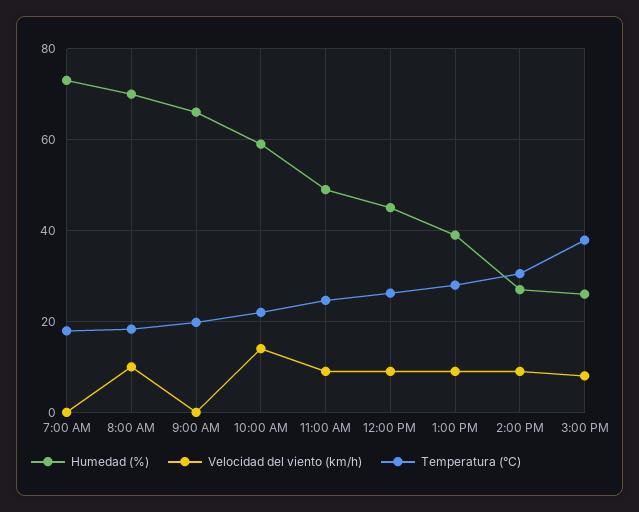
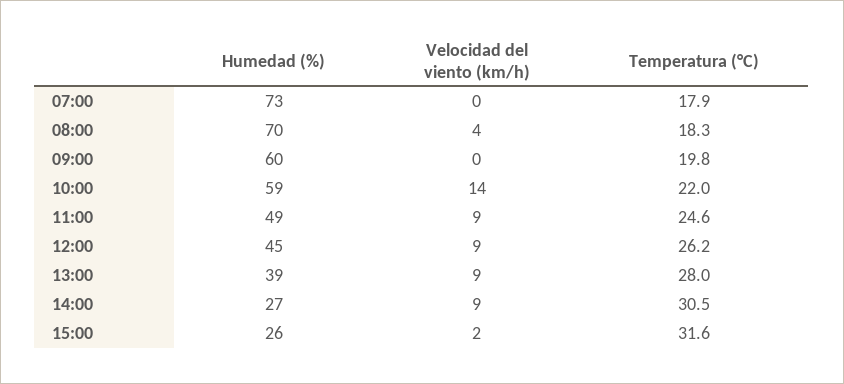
  {
    "Humedad (%)": {
      "7:00 AM": 73,
      "8:00 AM": 70,
-     "9:00 AM": 66,
+     "9:00 AM": 60,
      "10:00 AM": 59,
      "11:00 AM": 49,
      "12:00 PM": 45,
      "1:00 PM": 39,
      "2:00 PM": 27,
      "3:00 PM": 26
    },
    "Velocidad del viento (km/h)": {
      "7:00 AM": 0,
-     "8:00 AM": 10,
+     "8:00 AM": 4,
      "9:00 AM": 0,
      "10:00 AM": 14,
      "11:00 AM": 9,
      "12:00 PM": 9,
      "1:00 PM": 9,
      "2:00 PM": 9,
-     "3:00 PM": 8
+     "3:00 PM": 2
    },
    "Temperatura (°C)": {
      "7:00 AM": 17.9,
      "8:00 AM": 18.3,
      "9:00 AM": 19.8,
      "10:00 AM": 22,
      "11:00 AM": 24.6,
      "12:00 PM": 26.2,
      "1:00 PM": 28,
      "2:00 PM": 30.5,
-     "3:00 PM": 38
+     "3:00 PM": 31.6
    }
  }

